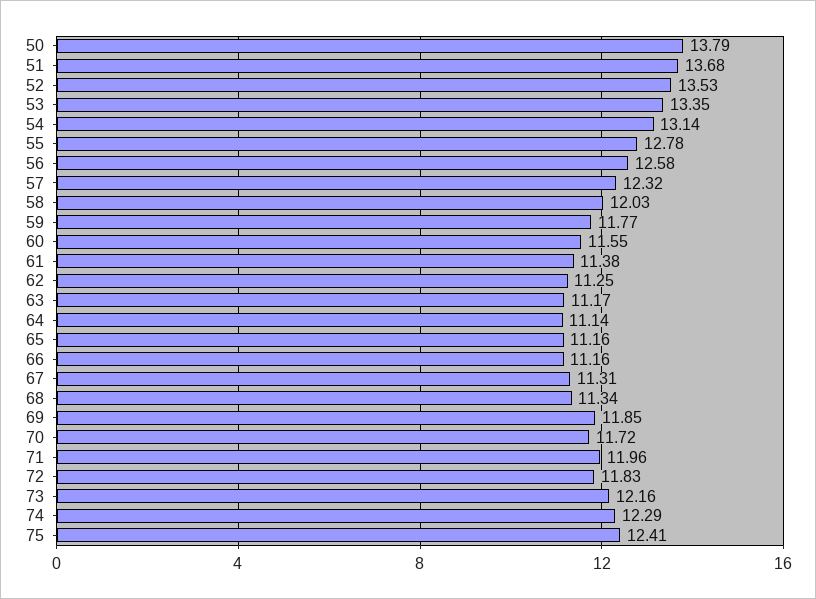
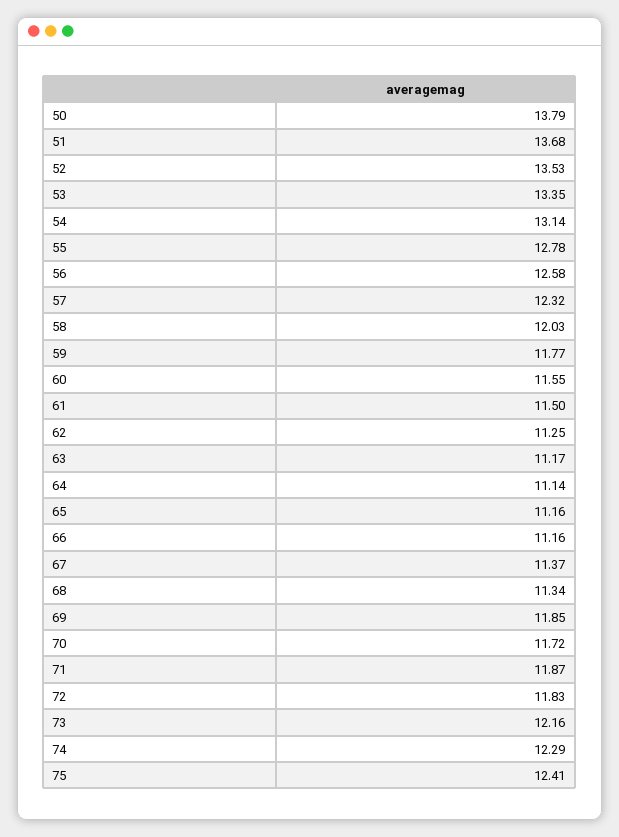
  {
    "50": 13.79,
    "51": 13.68,
    "52": 13.53,
    "53": 13.35,
    "54": 13.14,
    "55": 12.78,
    "56": 12.58,
    "57": 12.32,
    "58": 12.03,
    "59": 11.77,
    "60": 11.55,
-   "61": 11.38,
+   "61": 11.5,
    "62": 11.25,
    "63": 11.17,
    "64": 11.14,
    "65": 11.16,
    "66": 11.16,
-   "67": 11.31,
+   "67": 11.37,
    "68": 11.34,
    "69": 11.85,
    "70": 11.72,
-   "71": 11.96,
+   "71": 11.87,
    "72": 11.83,
    "73": 12.16,
    "74": 12.29,
    "75": 12.41
  }

